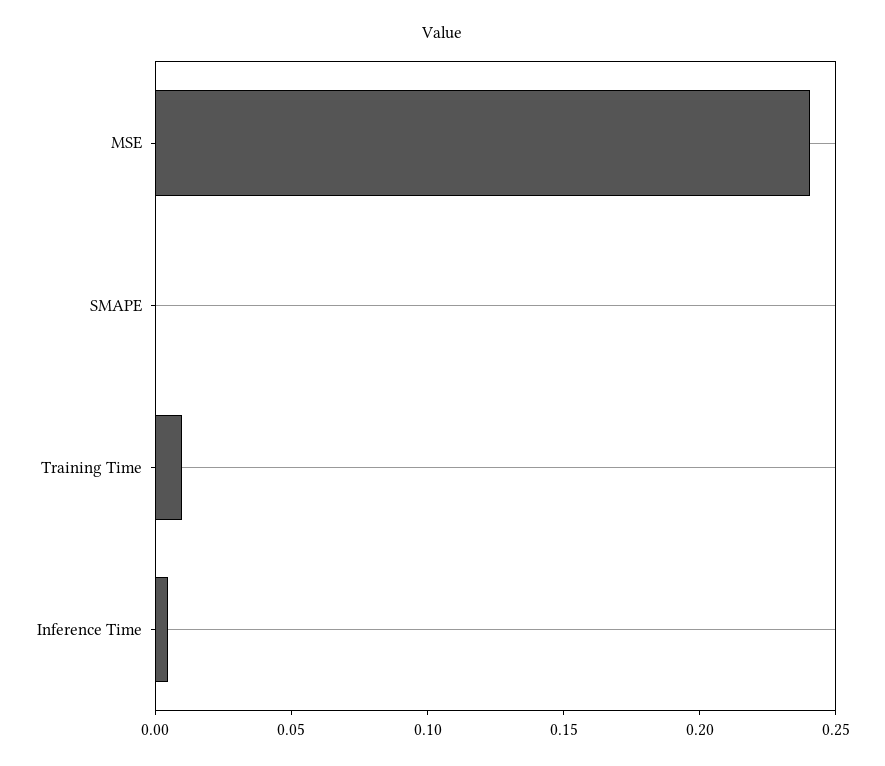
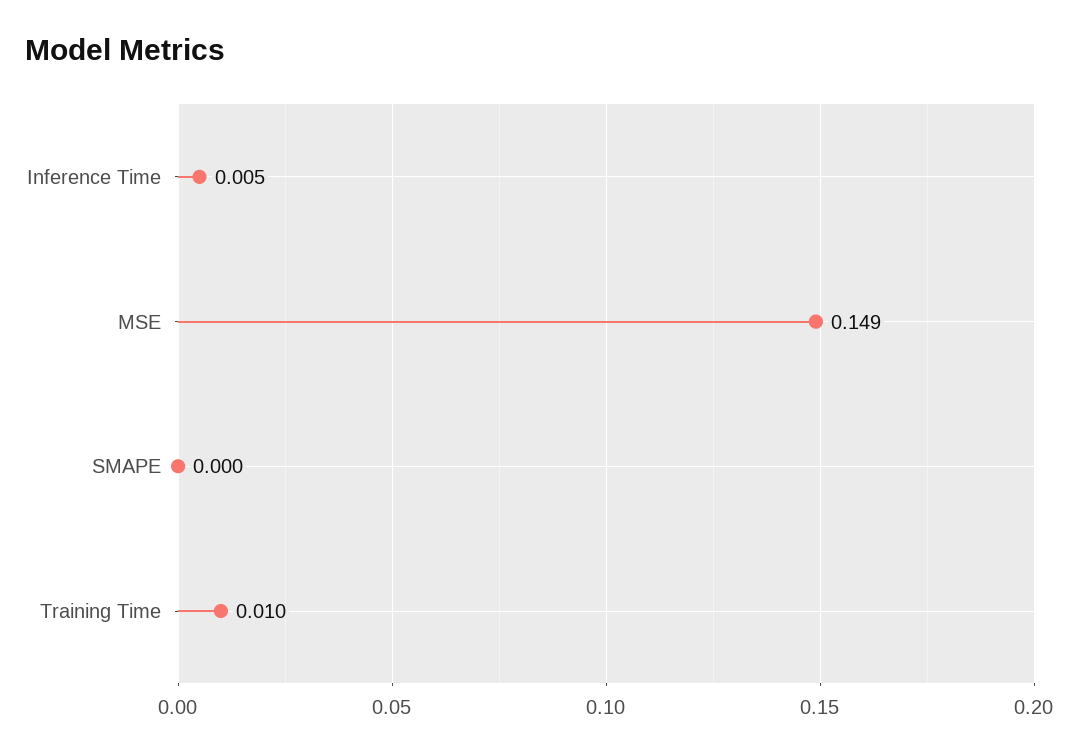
  {
-   "MSE": 0.24,
+   "MSE": 0.149,
    "SMAPE": 0,
    "Training Time": 0.01,
    "Inference Time": 0.005
  }

